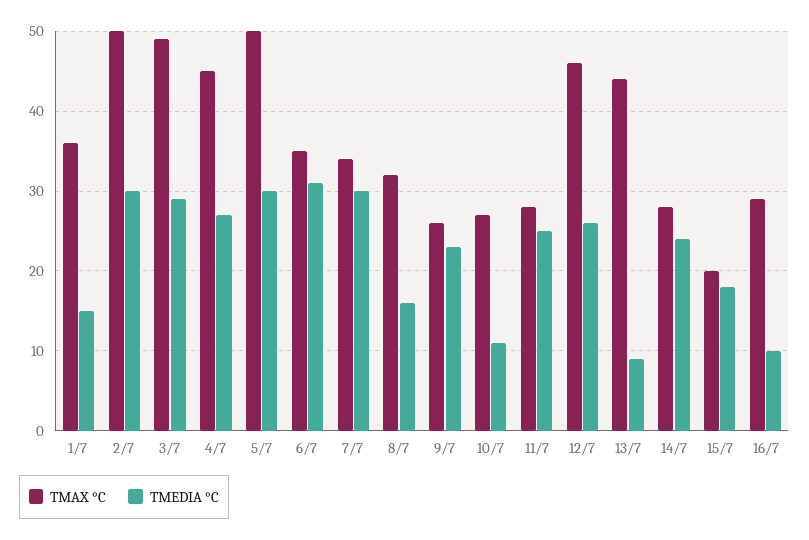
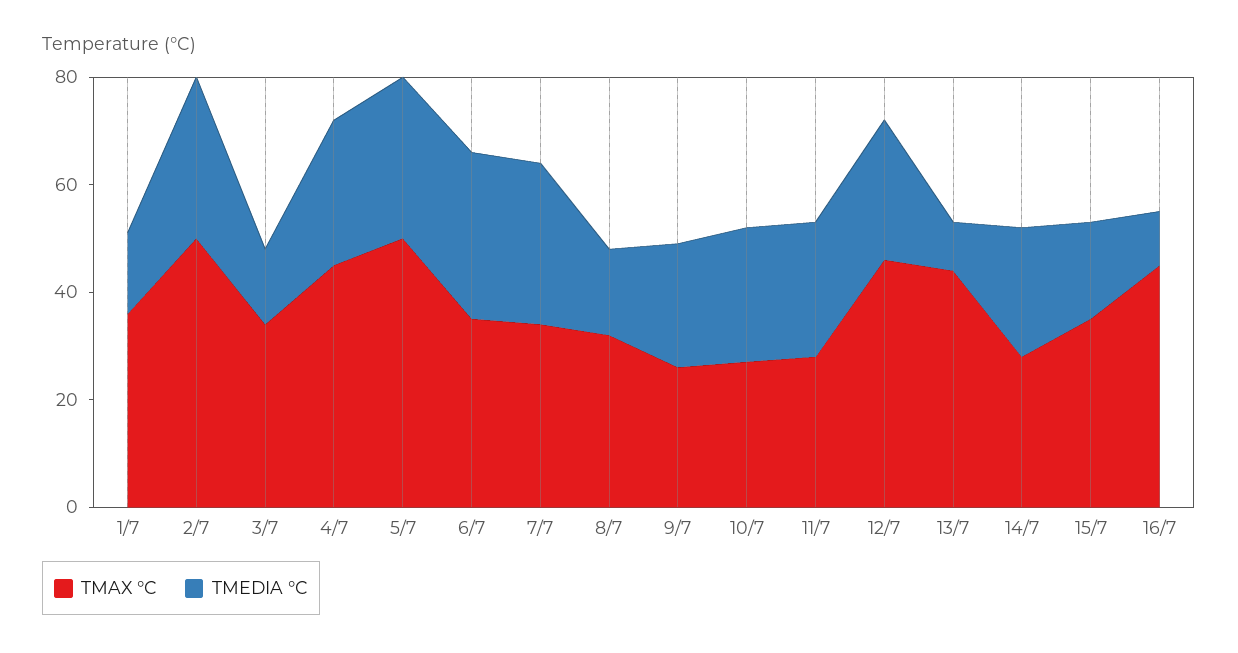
  {
    "TMAX °C": {
      "1/7": 36,
      "2/7": 50,
-     "3/7": 49,
+     "3/7": 35,
      "4/7": 45,
      "5/7": 50,
      "6/7": 35,
      "7/7": 34,
      "8/7": 32,
      "9/7": 26,
      "10/7": 27,
      "11/7": 28,
      "12/7": 46,
      "13/7": 44,
      "14/7": 28,
-     "15/7": 20,
+     "15/7": 35,
-     "16/7": 29
+     "16/7": 45
    },
    "TMEDIA °C": {
      "1/7": 15,
      "2/7": 30,
-     "3/7": 29,
+     "3/7": 15,
      "4/7": 27,
      "5/7": 30,
      "6/7": 31,
      "7/7": 30,
      "8/7": 16,
      "9/7": 23,
-     "10/7": 11,
+     "10/7": 25,
      "11/7": 25,
      "12/7": 26,
      "13/7": 9,
      "14/7": 24,
      "15/7": 18,
      "16/7": 10
    }
  }

